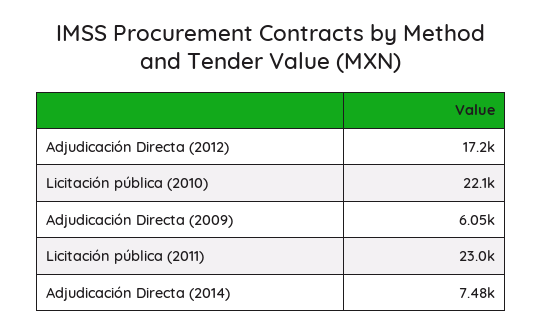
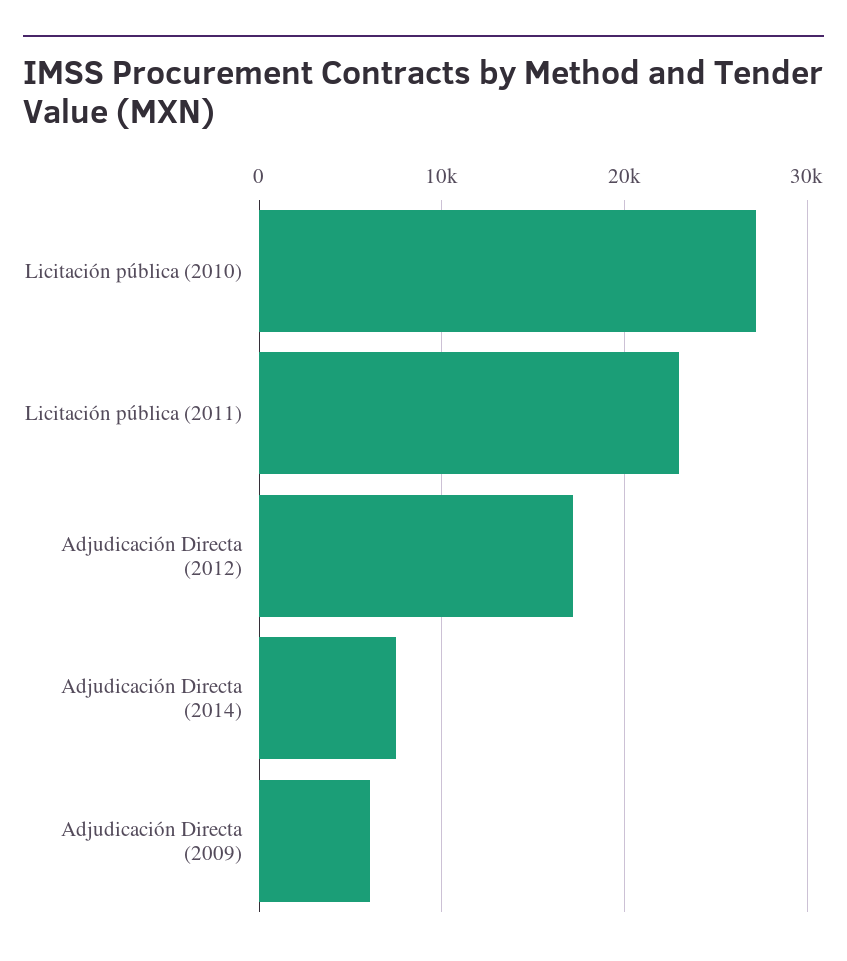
  {
    "Adjudicación Directa (2012)": 17200,
-   "Licitación pública (2010)": 22100,
+   "Licitación pública (2010)": 27000,
    "Adjudicación Directa (2009)": 6050,
    "Licitación pública (2011)": 23000,
    "Adjudicación Directa (2014)": 7480
  }

